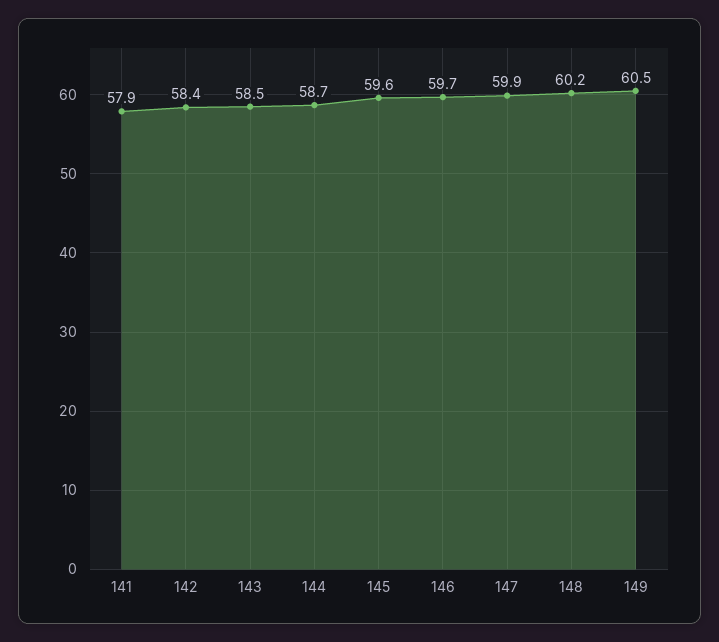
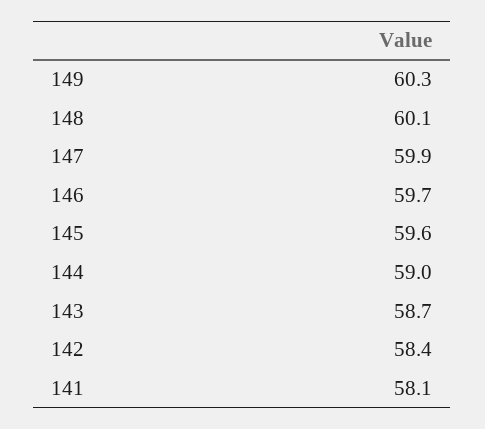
  {
-   "141": 57.9,
+   "141": 58.1,
    "142": 58.4,
-   "143": 58.5,
+   "143": 58.7,
-   "144": 58.7,
+   "144": 59,
    "145": 59.6,
    "146": 59.7,
    "147": 59.9,
-   "148": 60.2,
+   "148": 60.1,
-   "149": 60.5
+   "149": 60.3
  }

